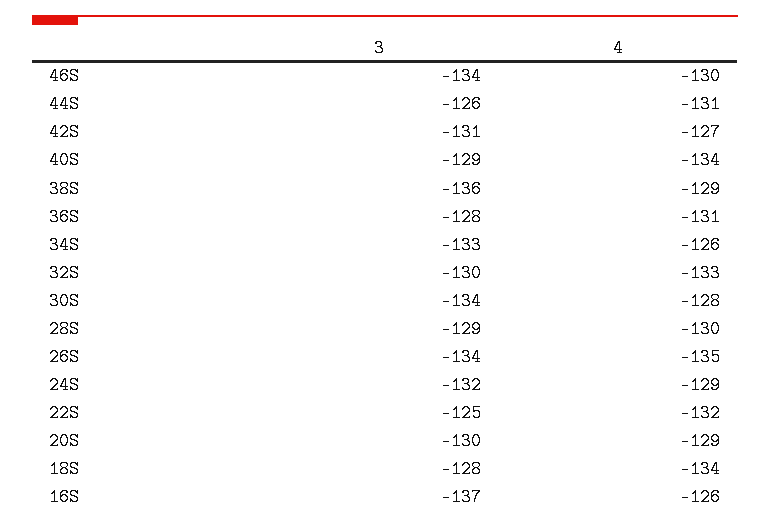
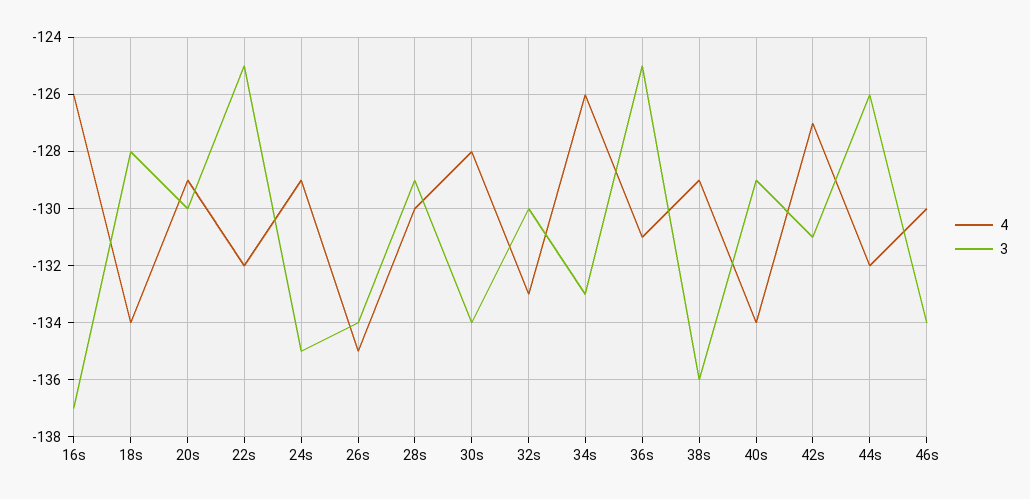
  {
    "3": {
      "46S": -134,
      "44S": -126,
      "42S": -131,
      "40S": -129,
      "38S": -136,
-     "36S": -128,
+     "36S": -125,
      "34S": -133,
      "32S": -130,
      "30S": -134,
      "28S": -129,
      "26S": -134,
-     "24S": -132,
+     "24S": -135,
      "22S": -125,
      "20S": -130,
      "18S": -128,
      "16S": -137
    },
    "4": {
      "46S": -130,
-     "44S": -131,
+     "44S": -132,
      "42S": -127,
      "40S": -134,
      "38S": -129,
      "36S": -131,
      "34S": -126,
      "32S": -133,
      "30S": -128,
      "28S": -130,
      "26S": -135,
      "24S": -129,
      "22S": -132,
      "20S": -129,
      "18S": -134,
      "16S": -126
    }
  }

